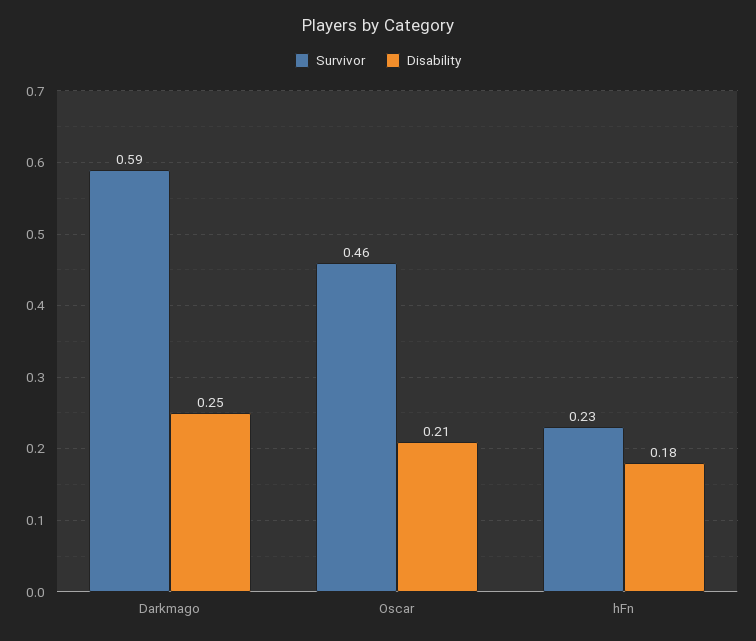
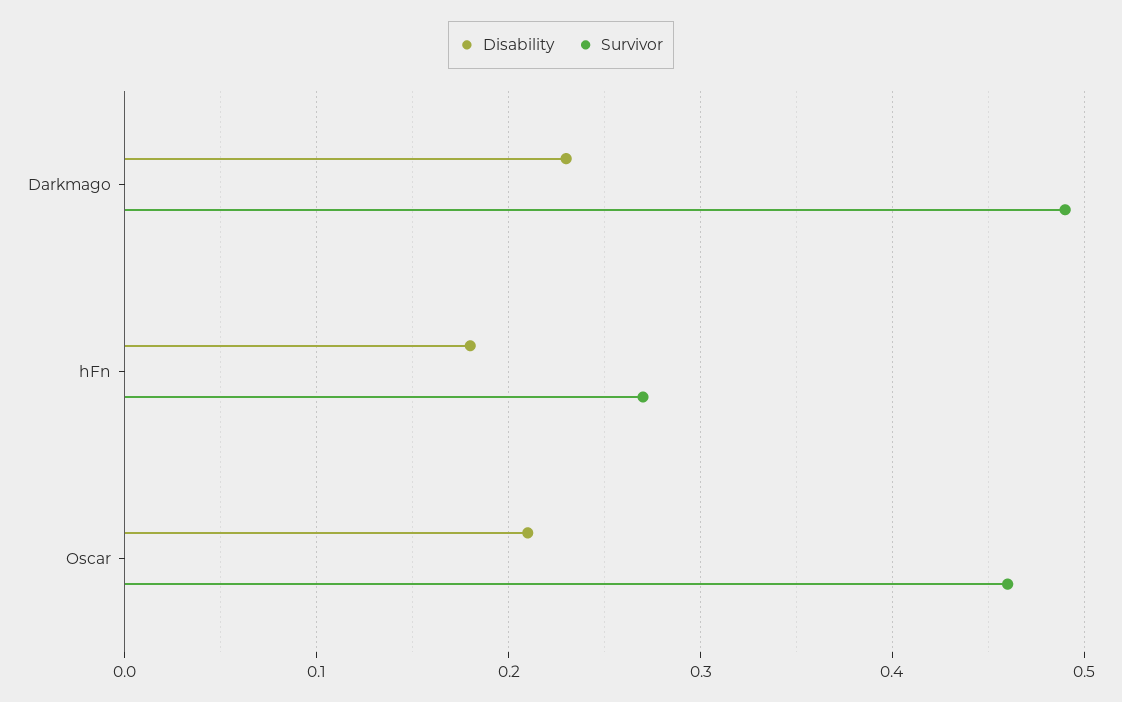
  {
    "Survivor": {
-     "Darkmago": 0.59,
+     "Darkmago": 0.49,
      "Oscar": 0.46,
-     "hFn": 0.23
+     "hFn": 0.27
    },
    "Disability": {
-     "Darkmago": 0.25,
+     "Darkmago": 0.23,
      "Oscar": 0.21,
      "hFn": 0.18
    }
  }

